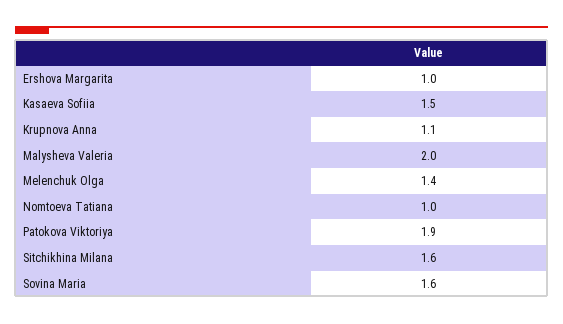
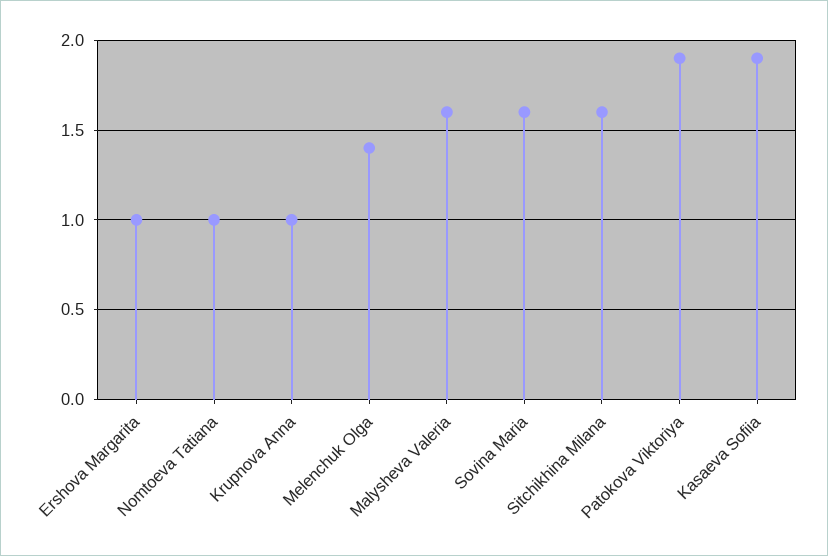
  {
    "Ershova Margarita": 1,
-   "Kasaeva Sofiia": 1.5,
+   "Kasaeva Sofiia": 1.9,
-   "Krupnova Anna": 1.1,
+   "Krupnova Anna": 1,
-   "Malysheva Valeria": 2,
+   "Malysheva Valeria": 1.6,
    "Melenchuk Olga": 1.4,
    "Nomtoeva Tatiana": 1,
    "Patokova Viktoriya": 1.9,
    "Sitchikhina Milana": 1.6,
    "Sovina Maria": 1.6
  }

